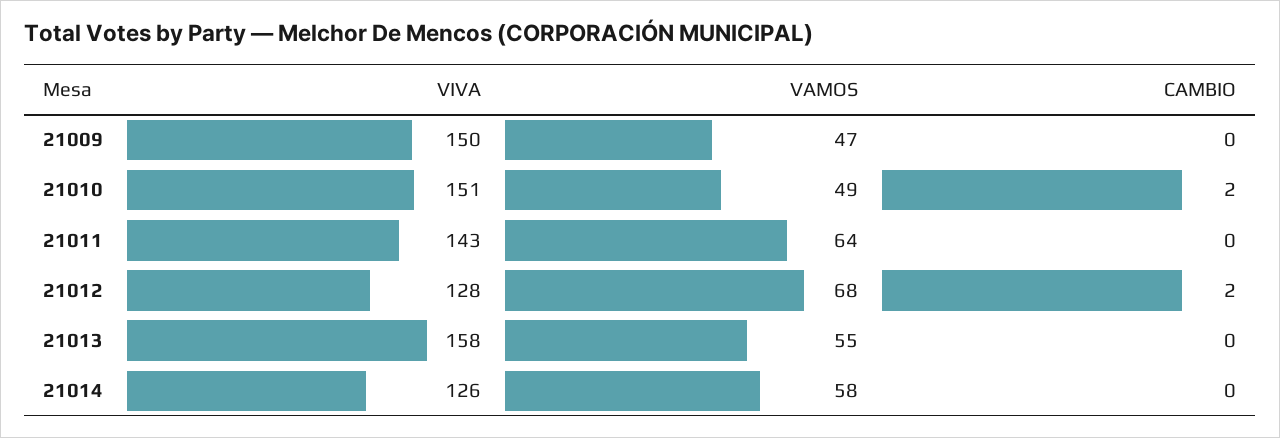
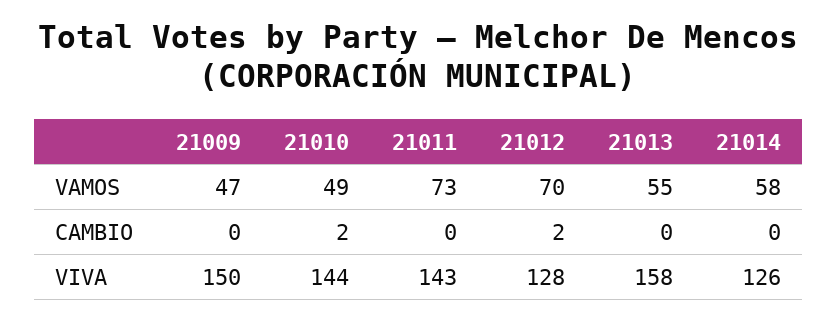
  {
    "VIVA": {
      "21009": 150,
-     "21010": 151,
+     "21010": 144,
      "21011": 143,
      "21012": 128,
      "21013": 158,
      "21014": 126
    },
    "VAMOS": {
      "21009": 47,
      "21010": 49,
-     "21011": 64,
+     "21011": 73,
-     "21012": 68,
+     "21012": 70,
      "21013": 55,
      "21014": 58
    },
    "CAMBIO": {
      "21009": 0,
      "21010": 2,
      "21011": 0,
      "21012": 2,
      "21013": 0,
      "21014": 0
    }
  }

